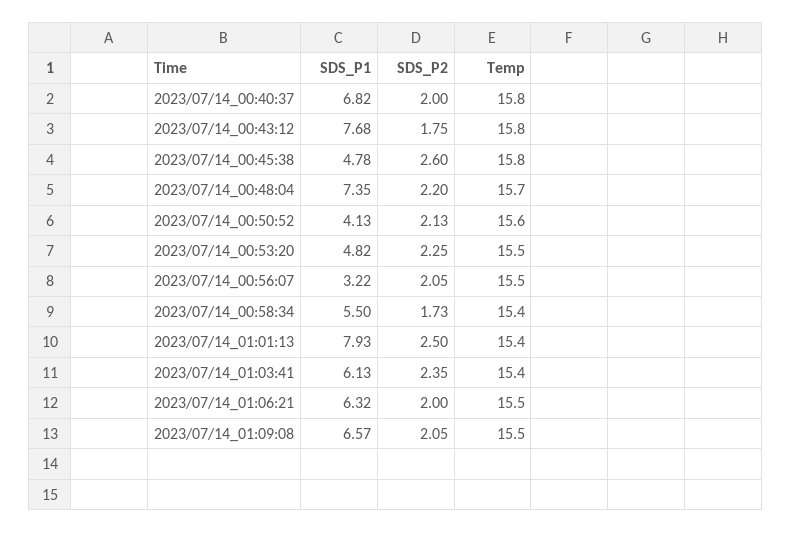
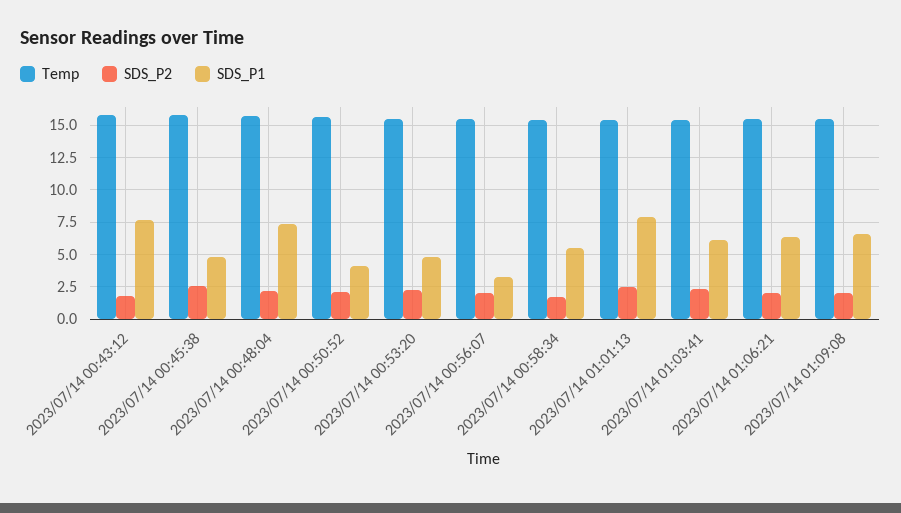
  {
    "SDS_P1": {
-     "2023/07/14_00:40:37": 6.82,
      "2023/07/14_00:43:12": 7.68,
      "2023/07/14_00:45:38": 4.78,
      "2023/07/14_00:48:04": 7.35,
      "2023/07/14_00:50:52": 4.13,
      "2023/07/14_00:53:20": 4.82,
      "2023/07/14_00:56:07": 3.22,
      "2023/07/14_00:58:34": 5.5,
      "2023/07/14_01:01:13": 7.93,
      "2023/07/14_01:03:41": 6.13,
      "2023/07/14_01:06:21": 6.32,
      "2023/07/14_01:09:08": 6.57
    },
    "SDS_P2": {
-     "2023/07/14_00:40:37": 2,
      "2023/07/14_00:43:12": 1.75,
      "2023/07/14_00:45:38": 2.6,
      "2023/07/14_00:48:04": 2.2,
      "2023/07/14_00:50:52": 2.13,
      "2023/07/14_00:53:20": 2.25,
      "2023/07/14_00:56:07": 2.05,
      "2023/07/14_00:58:34": 1.73,
      "2023/07/14_01:01:13": 2.5,
      "2023/07/14_01:03:41": 2.35,
      "2023/07/14_01:06:21": 2,
      "2023/07/14_01:09:08": 2.05
    },
    "Temp": {
-     "2023/07/14_00:40:37": 15.8,
      "2023/07/14_00:43:12": 15.8,
      "2023/07/14_00:45:38": 15.8,
      "2023/07/14_00:48:04": 15.7,
      "2023/07/14_00:50:52": 15.6,
      "2023/07/14_00:53:20": 15.5,
      "2023/07/14_00:56:07": 15.5,
      "2023/07/14_00:58:34": 15.4,
      "2023/07/14_01:01:13": 15.4,
      "2023/07/14_01:03:41": 15.4,
      "2023/07/14_01:06:21": 15.5,
      "2023/07/14_01:09:08": 15.5
    }
  }

